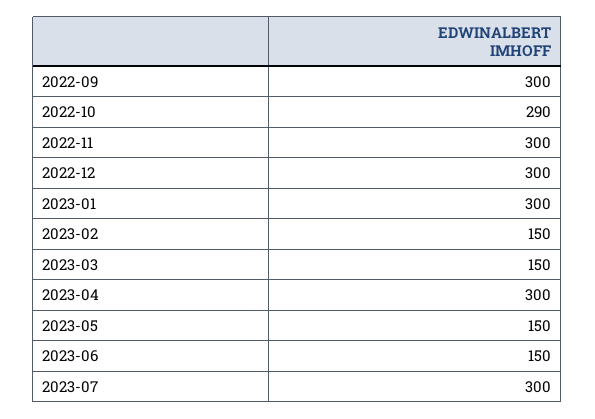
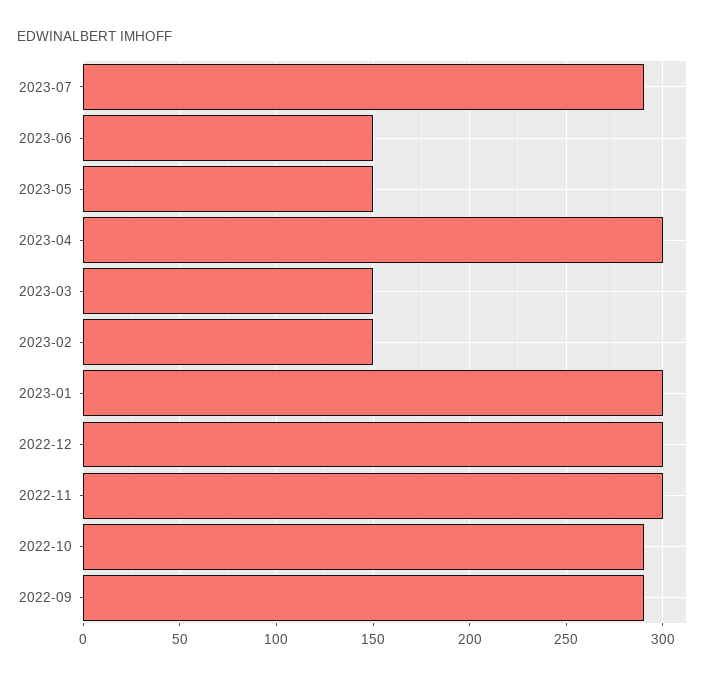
  {
-   "2022-09": 300,
+   "2022-09": 290,
    "2022-10": 290,
    "2022-11": 300,
    "2022-12": 300,
    "2023-01": 300,
    "2023-02": 150,
    "2023-03": 150,
    "2023-04": 300,
    "2023-05": 150,
    "2023-06": 150,
-   "2023-07": 300
+   "2023-07": 290
  }

